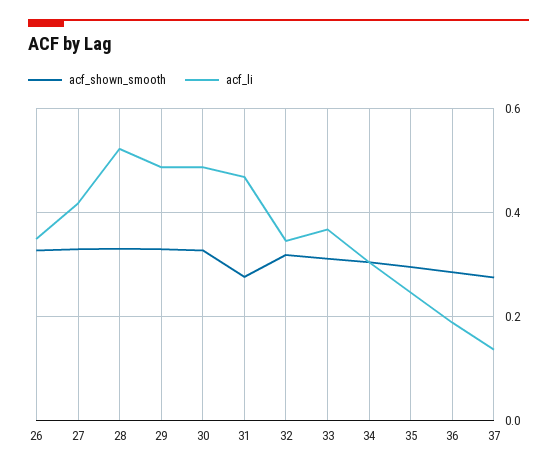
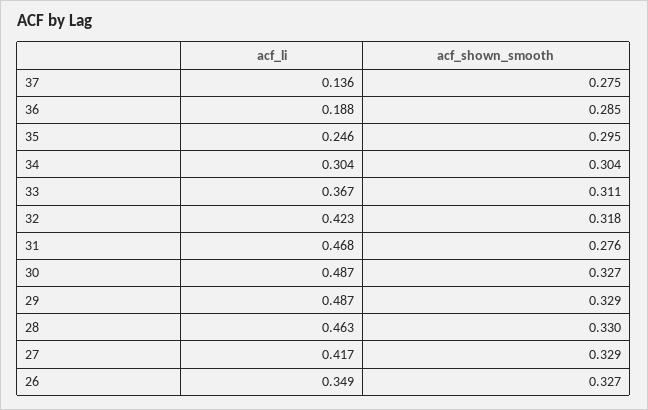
  {
    "acf_shown_smooth": {
      "26": 0.327,
      "27": 0.329,
      "28": 0.33,
      "29": 0.329,
      "30": 0.327,
      "31": 0.276,
      "32": 0.318,
      "33": 0.311,
      "34": 0.304,
      "35": 0.295,
      "36": 0.285,
      "37": 0.275
    },
    "acf_li": {
      "26": 0.349,
      "27": 0.417,
-     "28": 0.52,
+     "28": 0.463,
      "29": 0.487,
      "30": 0.487,
      "31": 0.468,
-     "32": 0.34,
+     "32": 0.423,
      "33": 0.367,
      "34": 0.304,
      "35": 0.246,
      "36": 0.188,
      "37": 0.136
    }
  }

